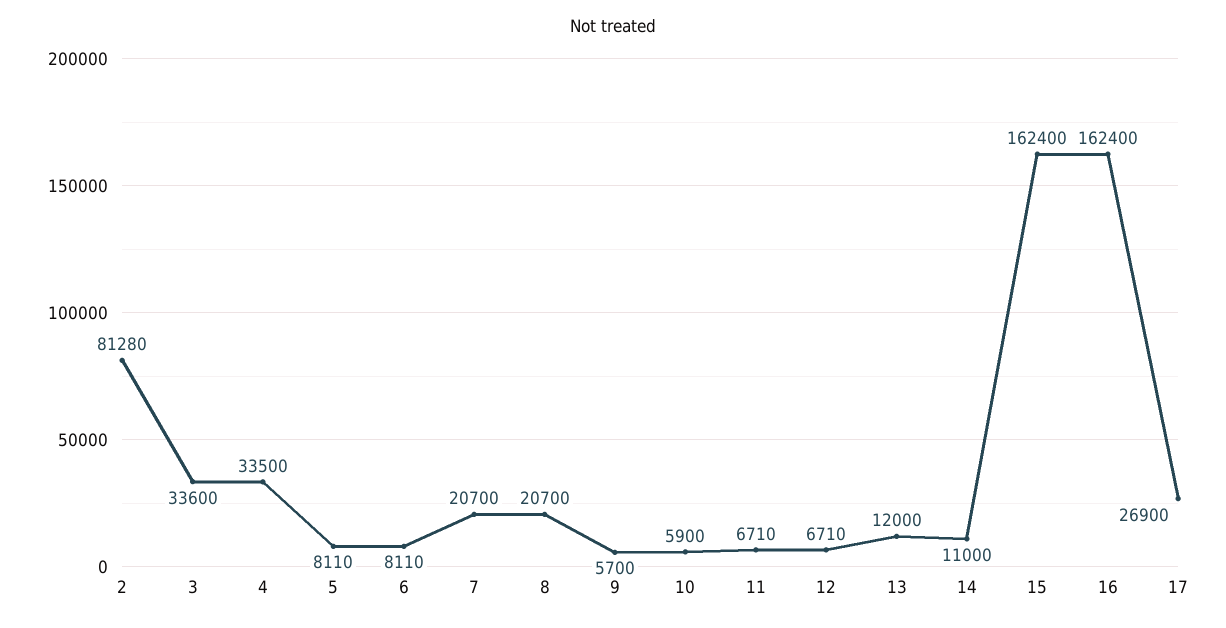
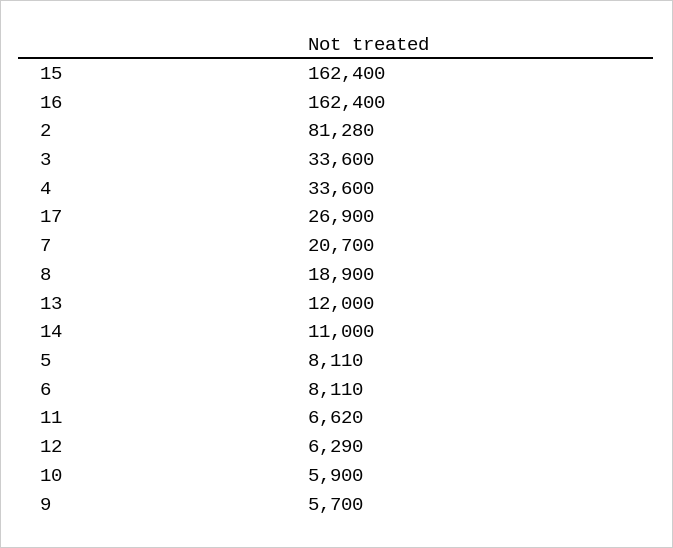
  {
    "2": 81280,
    "3": 33600,
-   "4": 33500,
+   "4": 33600,
    "5": 8110,
    "6": 8110,
    "7": 20700,
-   "8": 20700,
+   "8": 18900,
    "9": 5700,
    "10": 5900,
-   "11": 6710,
+   "11": 6620,
-   "12": 6710,
+   "12": 6290,
    "13": 12000,
    "14": 11000,
    "15": 162400,
    "16": 162400,
    "17": 26900
  }

